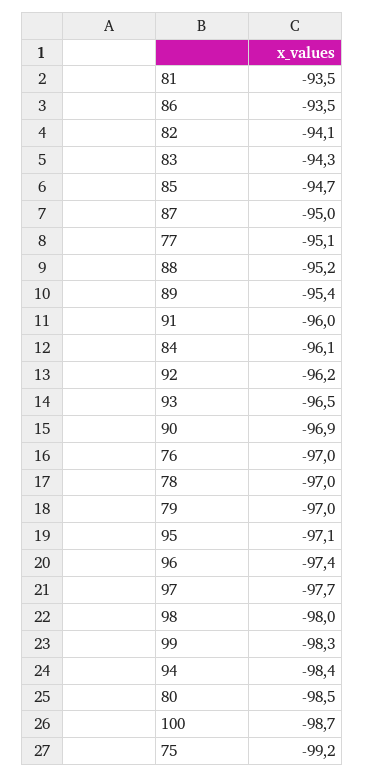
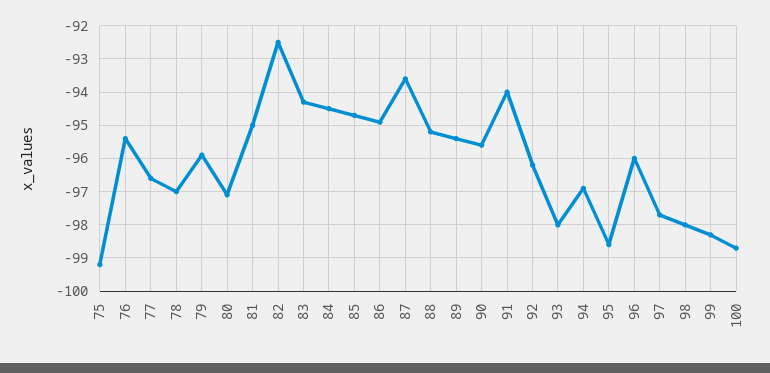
  {
-   "81": -93.5,
+   "81": -95,
-   "86": -93.5,
+   "86": -95,
-   "82": -94.1,
+   "82": -92.5,
    "83": -94.3,
    "85": -94.7,
-   "87": -95,
+   "87": -93.5,
-   "77": -95.1,
+   "77": -96.5,
    "88": -95.2,
    "89": -95.4,
-   "91": -96,
+   "91": -94,
-   "84": -96.1,
+   "84": -94.5,
    "92": -96.2,
-   "93": -96.5,
+   "93": -98,
-   "90": -96.9,
+   "90": -95.5,
-   "76": -97,
+   "76": -95.5,
    "78": -97,
-   "79": -97,
+   "79": -96,
-   "95": -97.1,
+   "95": -98.5,
-   "96": -97.4,
+   "96": -96,
    "97": -97.7,
    "98": -98,
    "99": -98.3,
-   "94": -98.4,
+   "94": -97,
-   "80": -98.5,
+   "80": -97,
    "100": -98.7,
    "75": -99.2
  }

